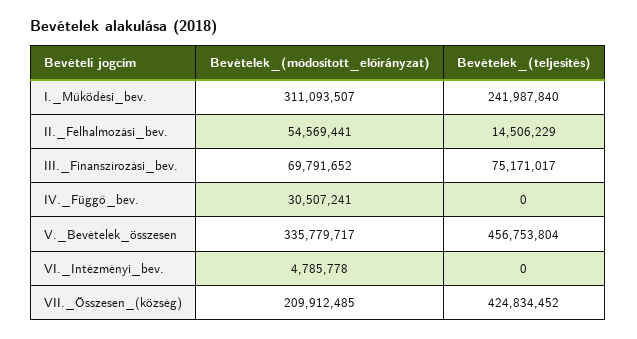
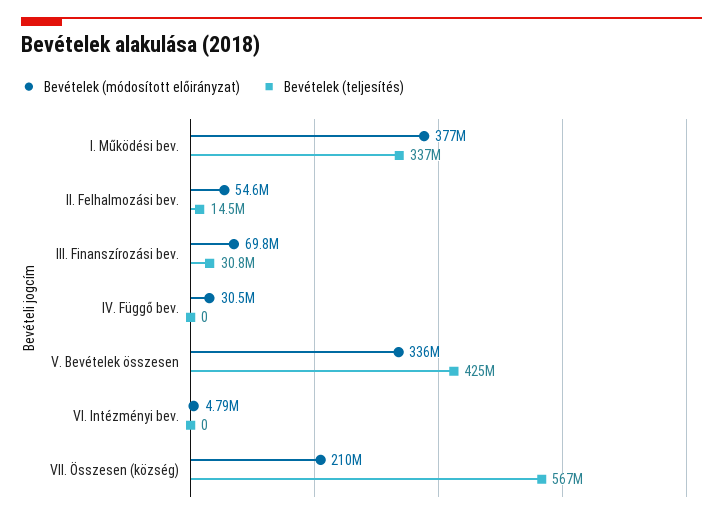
  {
    "Bevételek_(módosított_előirányzat)": {
-     "I._Működési_bev.": 311093507,
+     "I._Működési_bev.": 377000000,
      "II._Felhalmozási_bev.": 54569441,
      "III._Finanszírozási_bev.": 69791652,
      "IV._Függő_bev.": 30507241,
      "V._Bevételek_összesen": 335779717,
      "VI._Intézményi_bev.": 4785778,
      "VII._Összesen_(község)": 209912485
    },
    "Bevételek_(teljesítés)": {
-     "I._Működési_bev.": 241987840,
+     "I._Működési_bev.": 337000000,
      "II._Felhalmozási_bev.": 14506229,
-     "III._Finanszírozási_bev.": 75171017,
+     "III._Finanszírozási_bev.": 30800000,
      "IV._Függő_bev.": 0,
-     "V._Bevételek_összesen": 456753804,
+     "V._Bevételek_összesen": 425000000,
      "VI._Intézményi_bev.": 0,
-     "VII._Összesen_(község)": 424834452
+     "VII._Összesen_(község)": 567000000
    }
  }

